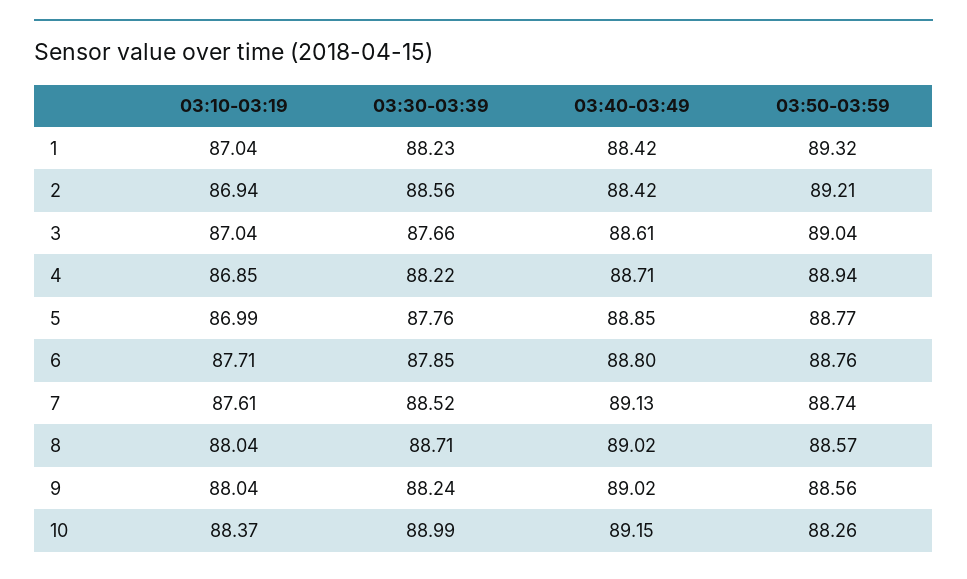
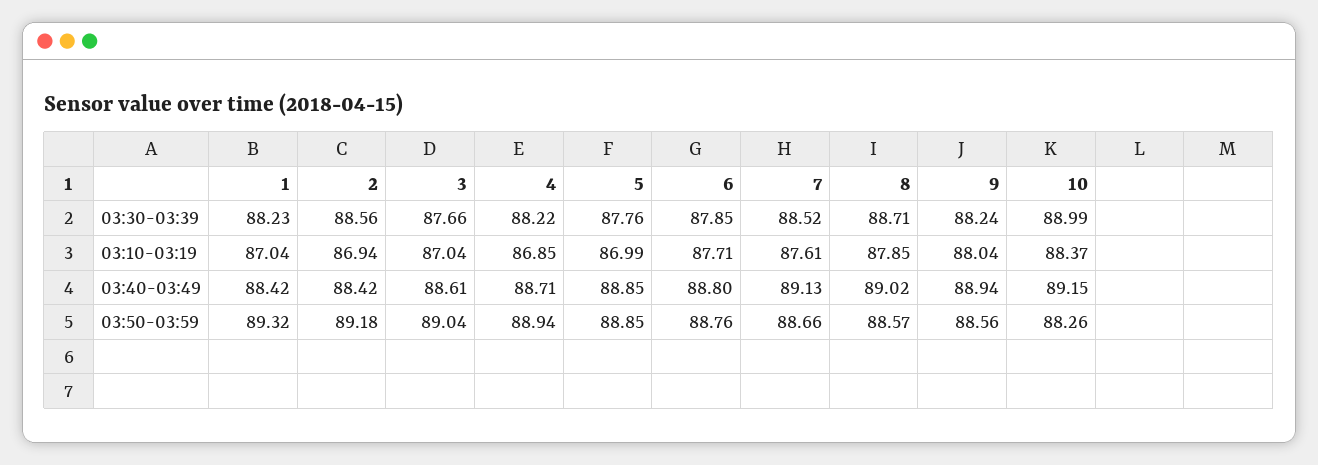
  {
    "03:10-03:19": {
      "1": 87.04,
      "2": 86.94,
      "3": 87.04,
      "4": 86.85,
      "5": 86.99,
      "6": 87.71,
      "7": 87.61,
-     "8": 88.04,
+     "8": 87.85,
      "9": 88.04,
      "10": 88.37
    },
    "03:30-03:39": {
      "1": 88.23,
      "2": 88.56,
      "3": 87.66,
      "4": 88.22,
      "5": 87.76,
      "6": 87.85,
      "7": 88.52,
      "8": 88.71,
      "9": 88.24,
      "10": 88.99
    },
    "03:40-03:49": {
      "1": 88.42,
      "2": 88.42,
      "3": 88.61,
      "4": 88.71,
      "5": 88.85,
      "6": 88.8,
      "7": 89.13,
      "8": 89.02,
-     "9": 89.02,
+     "9": 88.94,
      "10": 89.15
    },
    "03:50-03:59": {
      "1": 89.32,
-     "2": 89.21,
+     "2": 89.18,
      "3": 89.04,
      "4": 88.94,
-     "5": 88.77,
+     "5": 88.85,
      "6": 88.76,
-     "7": 88.74,
+     "7": 88.66,
      "8": 88.57,
      "9": 88.56,
      "10": 88.26
    }
  }

